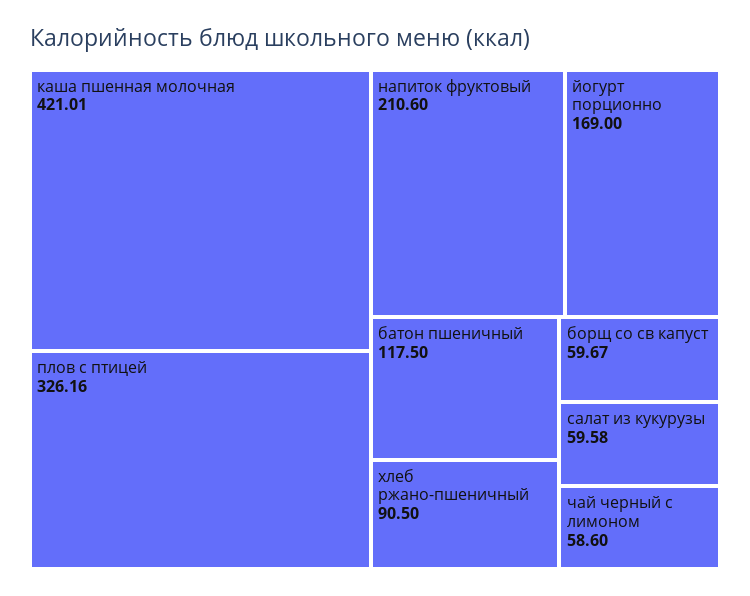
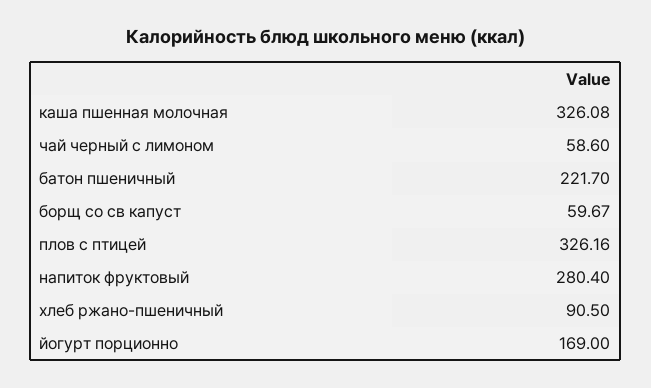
  {
-   "каша пшенная молочная": 421.01,
+   "каша пшенная молочная": 326.08,
    "плов с птицей": 326.16,
-   "напиток фруктовый": 210.6,
+   "напиток фруктовый": 280.4,
    "йогурт порционно": 169,
-   "батон пшеничный": 117.5,
+   "батон пшеничный": 221.7,
    "хлеб ржано-пшеничный": 90.5,
    "борщ со св капуст": 59.67,
-   "салат из кукурузы": 59.58,
    "чай черный с лимоном": 58.6
  }

